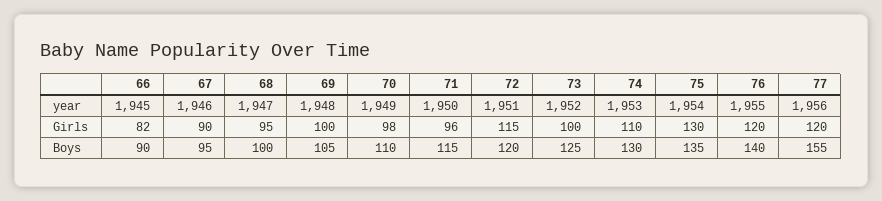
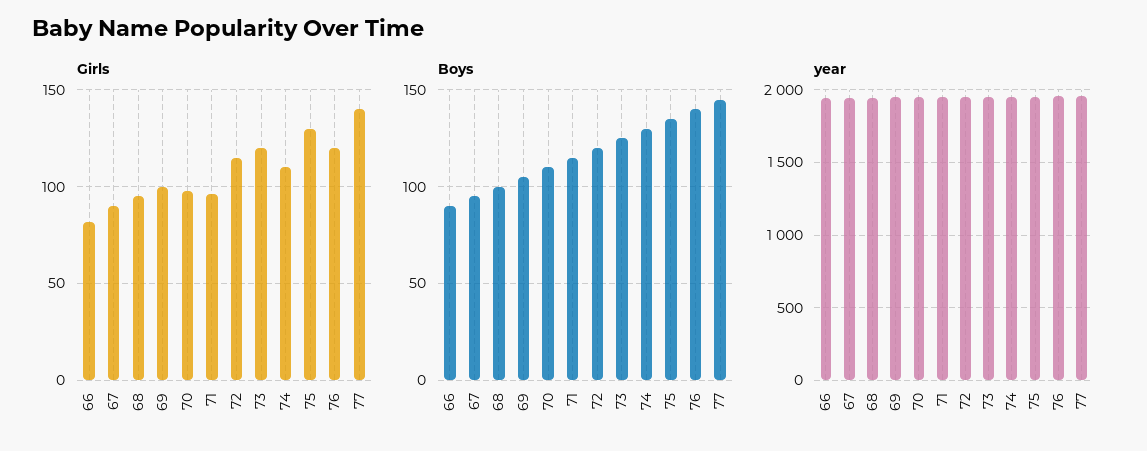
  {
    "year": {
      "66": 1945,
      "67": 1946,
      "68": 1947,
      "69": 1948,
      "70": 1949,
      "71": 1950,
      "72": 1951,
      "73": 1952,
      "74": 1953,
      "75": 1954,
      "76": 1955,
      "77": 1956
    },
    "Girls": {
      "66": 82,
      "67": 90,
      "68": 95,
      "69": 100,
      "70": 98,
      "71": 96,
      "72": 115,
-     "73": 100,
+     "73": 120,
      "74": 110,
      "75": 130,
      "76": 120,
-     "77": 120
+     "77": 140
    },
    "Boys": {
      "66": 90,
      "67": 95,
      "68": 100,
      "69": 105,
      "70": 110,
      "71": 115,
      "72": 120,
      "73": 125,
      "74": 130,
      "75": 135,
      "76": 140,
-     "77": 155
+     "77": 145
    }
  }

